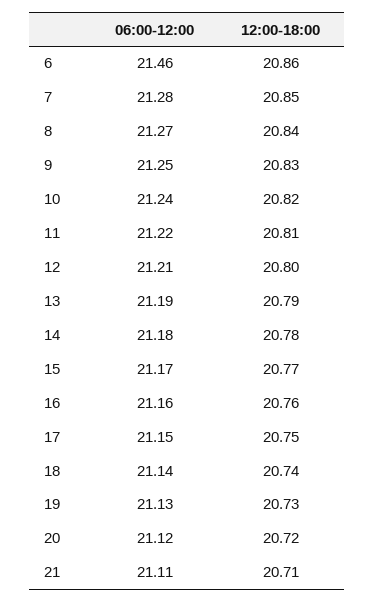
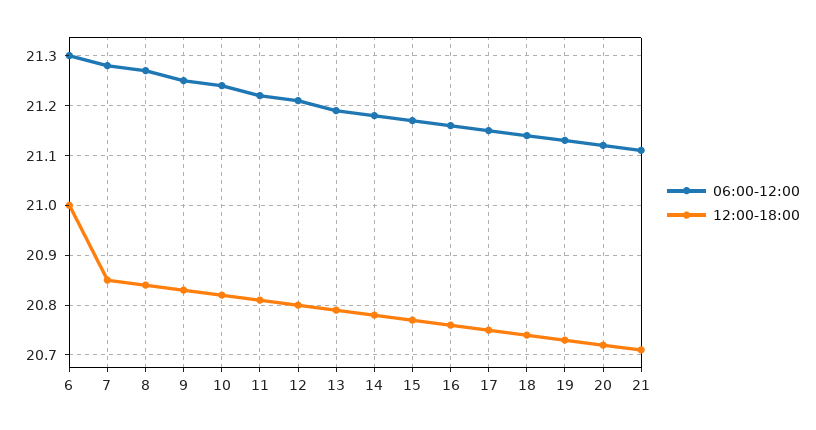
  {
    "06:00-12:00": {
-     "6": 21.46,
+     "6": 21.3,
      "7": 21.28,
      "8": 21.27,
      "9": 21.25,
      "10": 21.24,
      "11": 21.22,
      "12": 21.21,
      "13": 21.19,
      "14": 21.18,
      "15": 21.17,
      "16": 21.16,
      "17": 21.15,
      "18": 21.14,
      "19": 21.13,
      "20": 21.12,
      "21": 21.11
    },
    "12:00-18:00": {
-     "6": 20.86,
+     "6": 21,
      "7": 20.85,
      "8": 20.84,
      "9": 20.83,
      "10": 20.82,
      "11": 20.81,
      "12": 20.8,
      "13": 20.79,
      "14": 20.78,
      "15": 20.77,
      "16": 20.76,
      "17": 20.75,
      "18": 20.74,
      "19": 20.73,
      "20": 20.72,
      "21": 20.71
    }
  }

